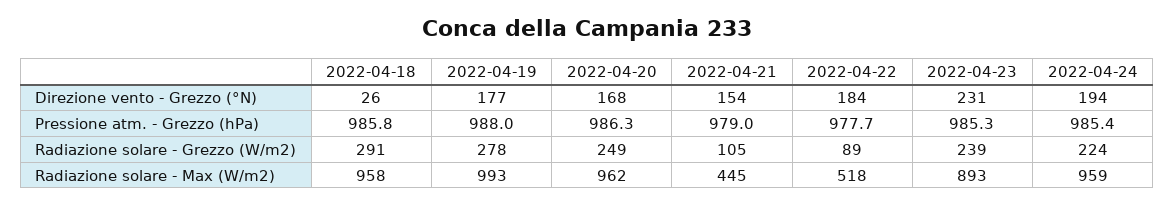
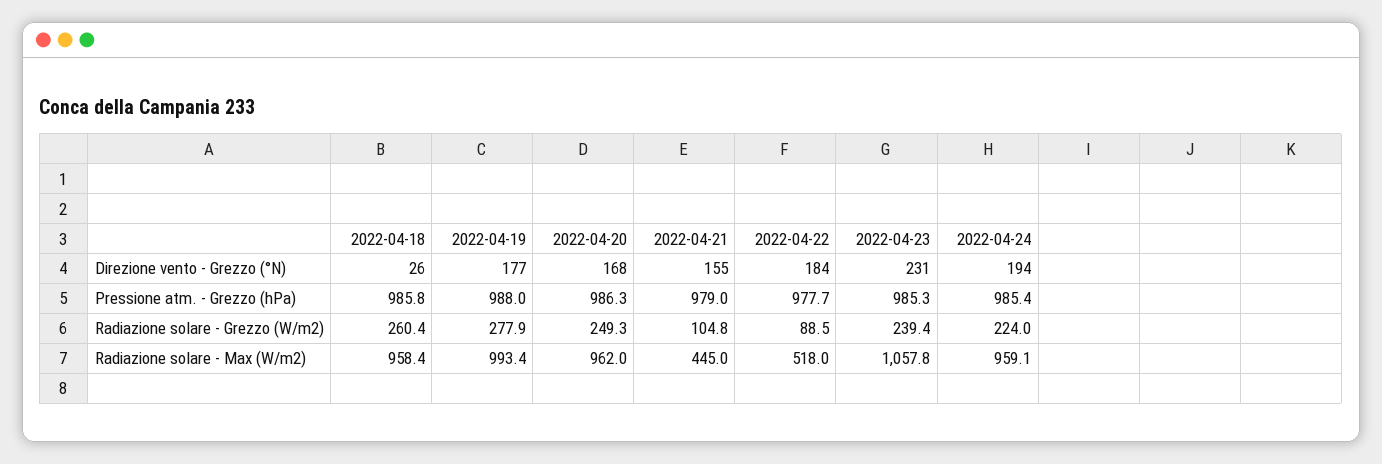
  {
    "2022-04-18": {
      "Direzione vento - Grezzo (°N)": 26,
      "Pressione atm. - Grezzo (hPa)": 985.8,
-     "Radiazione solare - Grezzo (W/m2)": 291,
+     "Radiazione solare - Grezzo (W/m2)": 260.4,
      "Radiazione solare - Max (W/m2)": 958.4
    },
    "2022-04-19": {
      "Direzione vento - Grezzo (°N)": 177,
      "Pressione atm. - Grezzo (hPa)": 988,
      "Radiazione solare - Grezzo (W/m2)": 277.9,
      "Radiazione solare - Max (W/m2)": 993.4
    },
    "2022-04-20": {
      "Direzione vento - Grezzo (°N)": 168,
      "Pressione atm. - Grezzo (hPa)": 986.3,
      "Radiazione solare - Grezzo (W/m2)": 249.3,
      "Radiazione solare - Max (W/m2)": 962
    },
    "2022-04-21": {
-     "Direzione vento - Grezzo (°N)": 154,
+     "Direzione vento - Grezzo (°N)": 155,
      "Pressione atm. - Grezzo (hPa)": 979,
      "Radiazione solare - Grezzo (W/m2)": 104.8,
      "Radiazione solare - Max (W/m2)": 445
    },
    "2022-04-22": {
      "Direzione vento - Grezzo (°N)": 184,
      "Pressione atm. - Grezzo (hPa)": 977.7,
      "Radiazione solare - Grezzo (W/m2)": 88.5,
      "Radiazione solare - Max (W/m2)": 518
    },
    "2022-04-23": {
      "Direzione vento - Grezzo (°N)": 231,
      "Pressione atm. - Grezzo (hPa)": 985.3,
      "Radiazione solare - Grezzo (W/m2)": 239.4,
-     "Radiazione solare - Max (W/m2)": 893
+     "Radiazione solare - Max (W/m2)": 1057.8
    },
    "2022-04-24": {
      "Direzione vento - Grezzo (°N)": 194,
      "Pressione atm. - Grezzo (hPa)": 985.4,
      "Radiazione solare - Grezzo (W/m2)": 224,
      "Radiazione solare - Max (W/m2)": 959.1
    }
  }

